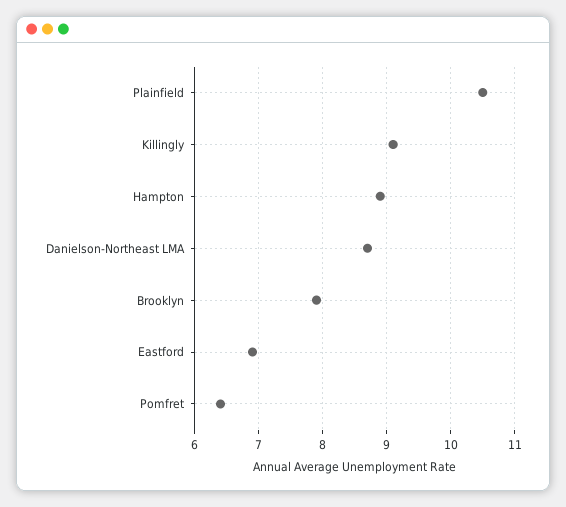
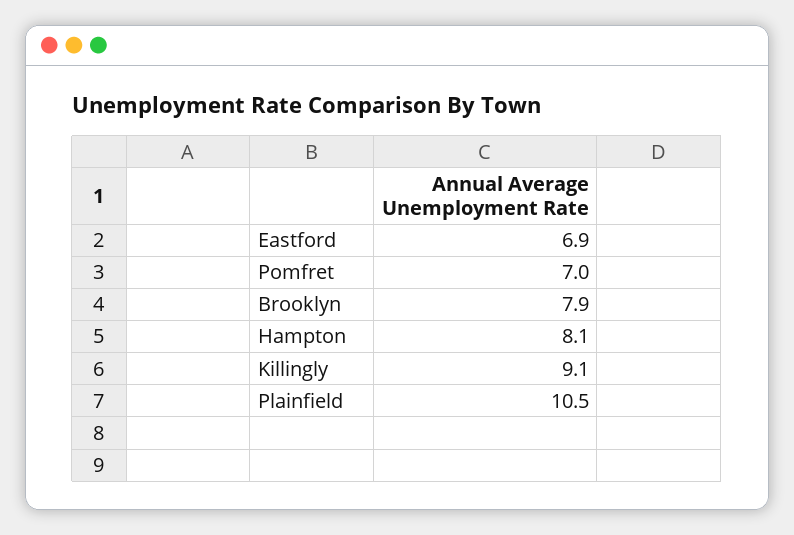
  {
    "Plainfield": 10.5,
    "Killingly": 9.1,
-   "Hampton": 8.9,
+   "Hampton": 8.1,
-   "Danielson-Northeast LMA": 8.7,
    "Brooklyn": 7.9,
    "Eastford": 6.9,
-   "Pomfret": 6.4
+   "Pomfret": 7
  }

